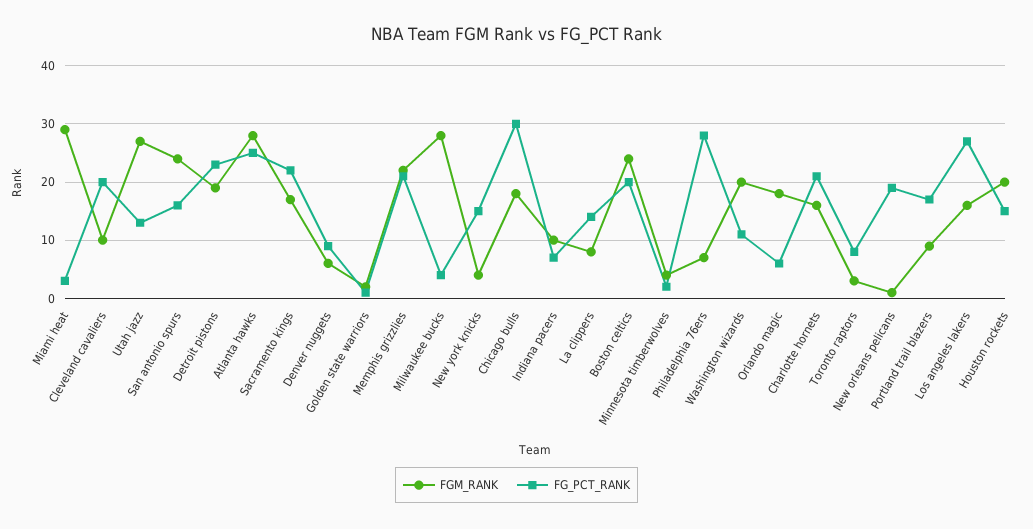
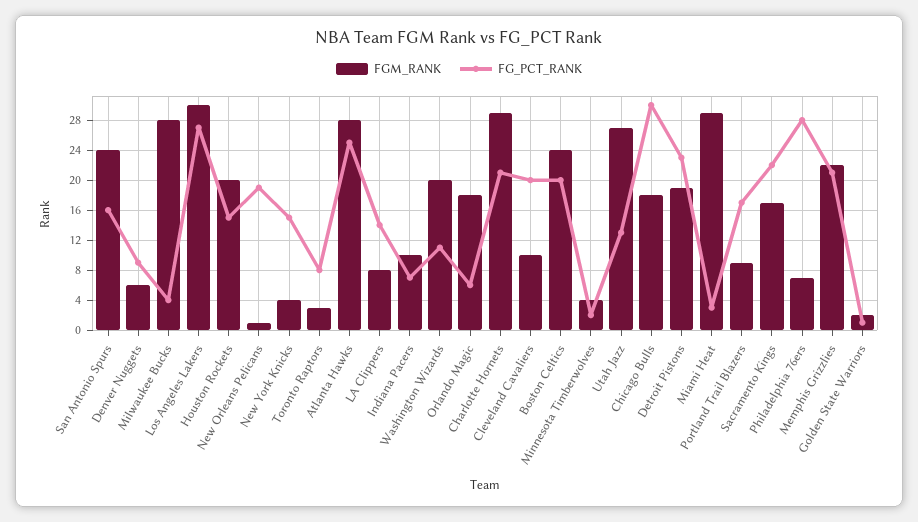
  {
    "FGM_RANK": {
      "Miami heat": 29,
      "Cleveland cavaliers": 10,
      "Utah jazz": 27,
      "San antonio spurs": 24,
      "Detroit pistons": 19,
      "Atlanta hawks": 28,
      "Sacramento kings": 17,
      "Denver nuggets": 6,
      "Golden state warriors": 2,
      "Memphis grizzlies": 22,
      "Milwaukee bucks": 28,
      "New york knicks": 4,
      "Chicago bulls": 18,
      "Indiana pacers": 10,
      "La clippers": 8,
      "Boston celtics": 24,
      "Minnesota timberwolves": 4,
      "Philadelphia 76ers": 7,
      "Washington wizards": 20,
      "Orlando magic": 18,
-     "Charlotte hornets": 15,
+     "Charlotte hornets": 29,
      "Toronto raptors": 3,
      "New orleans pelicans": 1,
      "Portland trail blazers": 9,
-     "Los angeles lakers": 15,
+     "Los angeles lakers": 30,
      "Houston rockets": 20
    },
    "FG_PCT_RANK": {
      "Miami heat": 3,
      "Cleveland cavaliers": 20,
      "Utah jazz": 13,
      "San antonio spurs": 16,
      "Detroit pistons": 23,
      "Atlanta hawks": 25,
      "Sacramento kings": 22,
      "Denver nuggets": 9,
      "Golden state warriors": 1,
      "Memphis grizzlies": 21,
      "Milwaukee bucks": 4,
      "New york knicks": 15,
      "Chicago bulls": 30,
      "Indiana pacers": 7,
      "La clippers": 14,
      "Boston celtics": 20,
      "Minnesota timberwolves": 2,
      "Philadelphia 76ers": 28,
      "Washington wizards": 11,
      "Orlando magic": 6,
      "Charlotte hornets": 21,
      "Toronto raptors": 8,
      "New orleans pelicans": 19,
      "Portland trail blazers": 17,
      "Los angeles lakers": 27,
      "Houston rockets": 15
    }
  }

